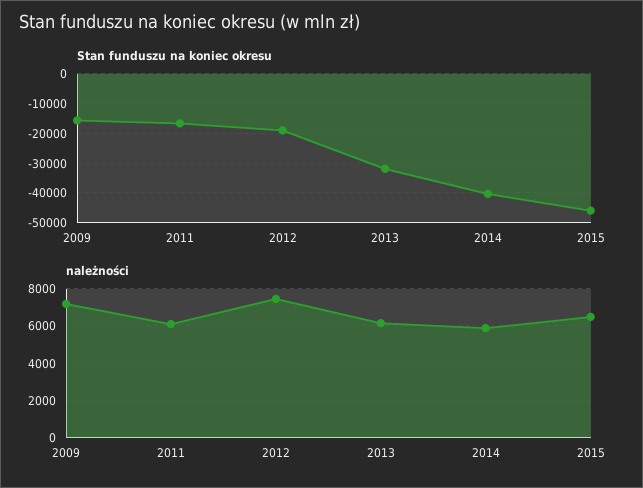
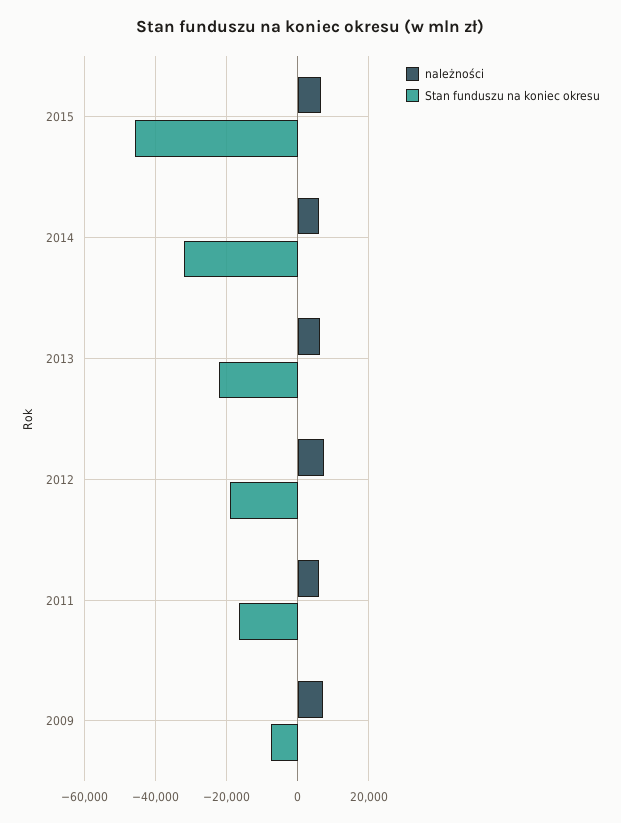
  {
    "Stan funduszu na koniec okresu": {
-     "2009": -15000,
+     "2009": -8000,
      "2011": -16000,
      "2012": -18000,
-     "2013": -32500,
+     "2013": -22000,
-     "2014": -40000,
+     "2014": -32000,
      "2015": -46000
    },
    "należności": {
      "2009": 7000,
      "2011": 6000,
      "2012": 7500,
      "2013": 6000,
      "2014": 6000,
      "2015": 6500
    }
  }

